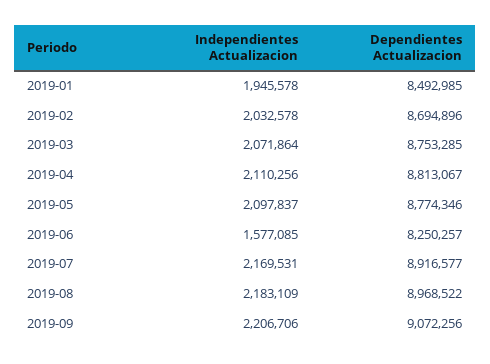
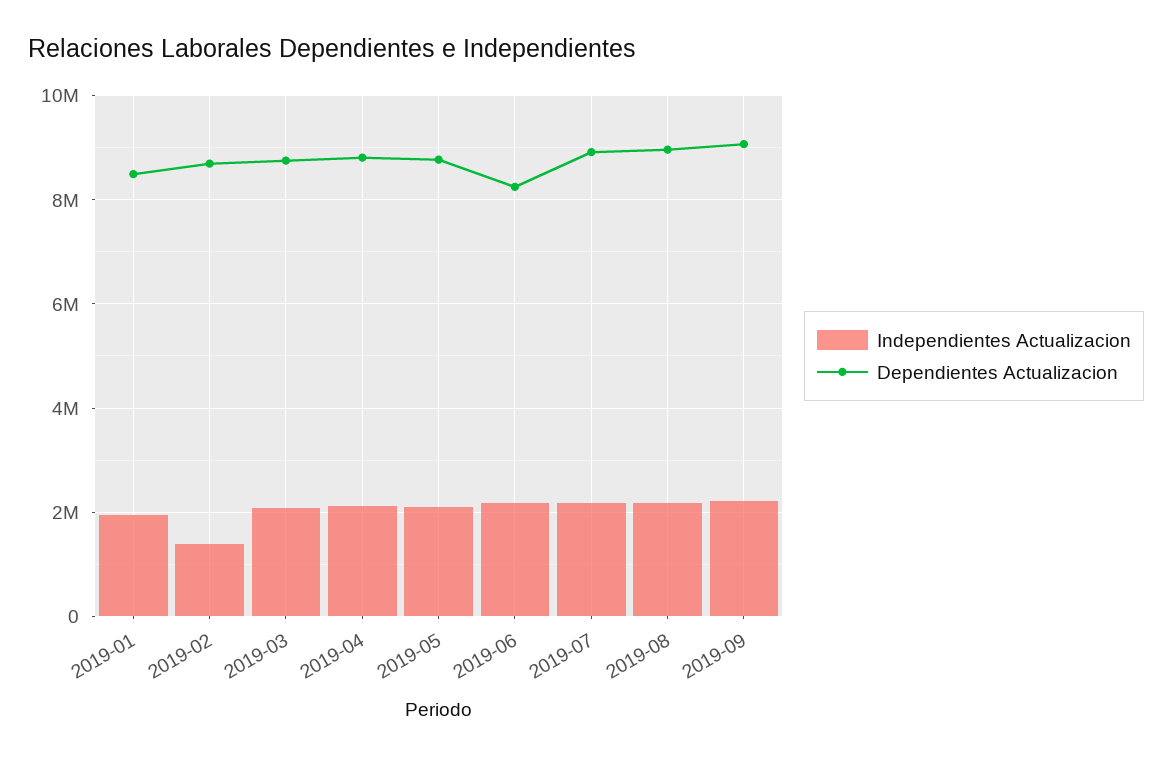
  {
    "Independientes Actualizacion": {
      "2019-01": 1945578,
-     "2019-02": 2032578,
+     "2019-02": 1400000,
      "2019-03": 2071864,
      "2019-04": 2110256,
      "2019-05": 2097837,
-     "2019-06": 1577085,
+     "2019-06": 2200000,
      "2019-07": 2169531,
      "2019-08": 2183109,
      "2019-09": 2206706
    },
    "Dependientes Actualizacion": {
      "2019-01": 8492985,
      "2019-02": 8694896,
      "2019-03": 8753285,
      "2019-04": 8813067,
      "2019-05": 8774346,
      "2019-06": 8250257,
      "2019-07": 8916577,
      "2019-08": 8968522,
      "2019-09": 9072256
    }
  }

